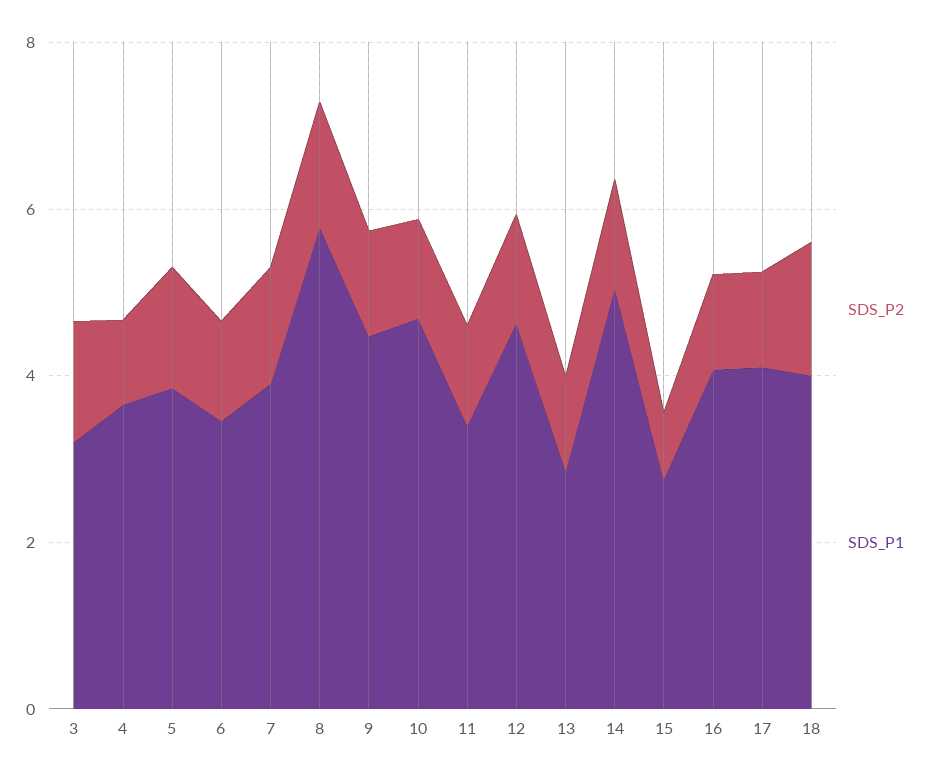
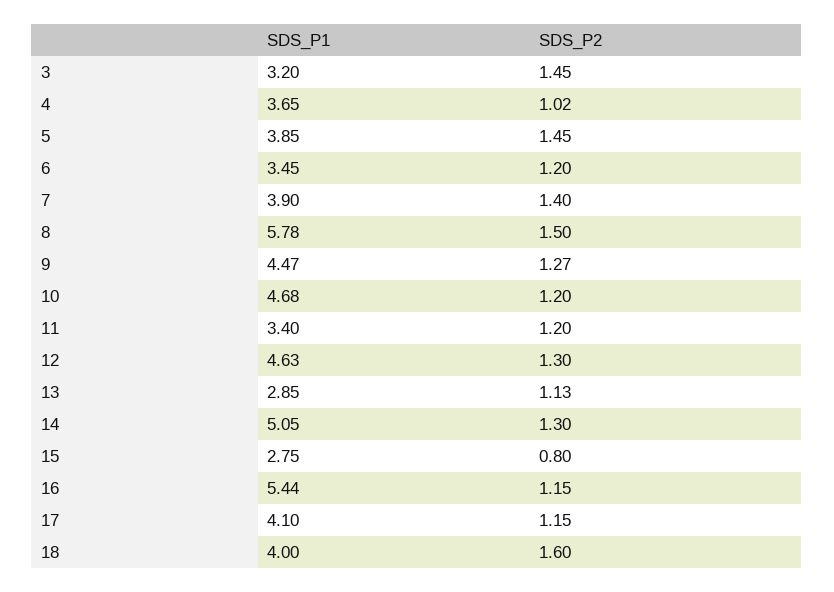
  {
    "SDS_P2": {
      "3": 1.45,
      "4": 1.02,
      "5": 1.45,
      "6": 1.2,
      "7": 1.4,
      "8": 1.5,
      "9": 1.27,
      "10": 1.2,
      "11": 1.2,
      "12": 1.3,
      "13": 1.13,
      "14": 1.3,
      "15": 0.8,
      "16": 1.15,
      "17": 1.15,
      "18": 1.6
    },
    "SDS_P1": {
      "3": 3.2,
      "4": 3.65,
      "5": 3.85,
      "6": 3.45,
      "7": 3.9,
      "8": 5.78,
      "9": 4.47,
      "10": 4.68,
      "11": 3.4,
      "12": 4.63,
      "13": 2.85,
      "14": 5.05,
      "15": 2.75,
-     "16": 4,
+     "16": 5.44,
      "17": 4.1,
      "18": 4
    }
  }

